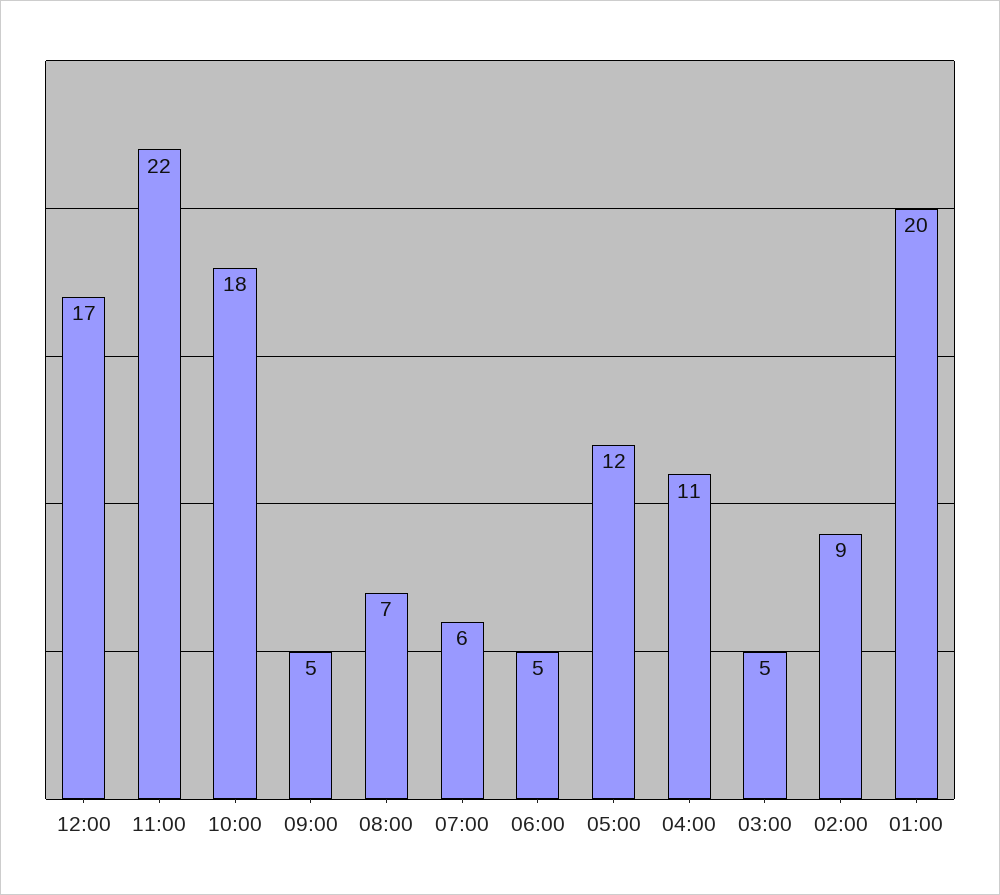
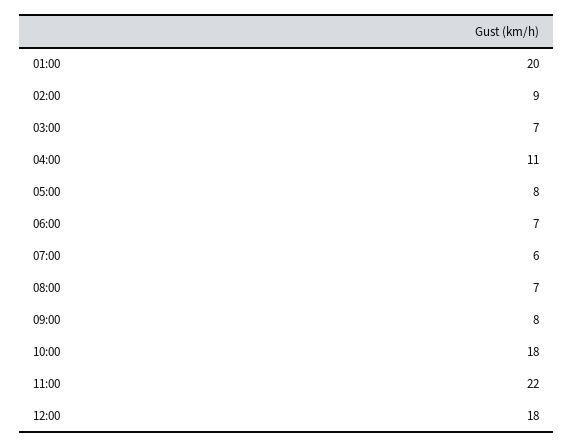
  {
-   "12:00": 17,
+   "12:00": 18,
    "11:00": 22,
    "10:00": 18,
-   "09:00": 5,
+   "09:00": 8,
    "08:00": 7,
    "07:00": 6,
-   "06:00": 5,
+   "06:00": 7,
-   "05:00": 12,
+   "05:00": 8,
    "04:00": 11,
-   "03:00": 5,
+   "03:00": 7,
    "02:00": 9,
    "01:00": 20
  }

